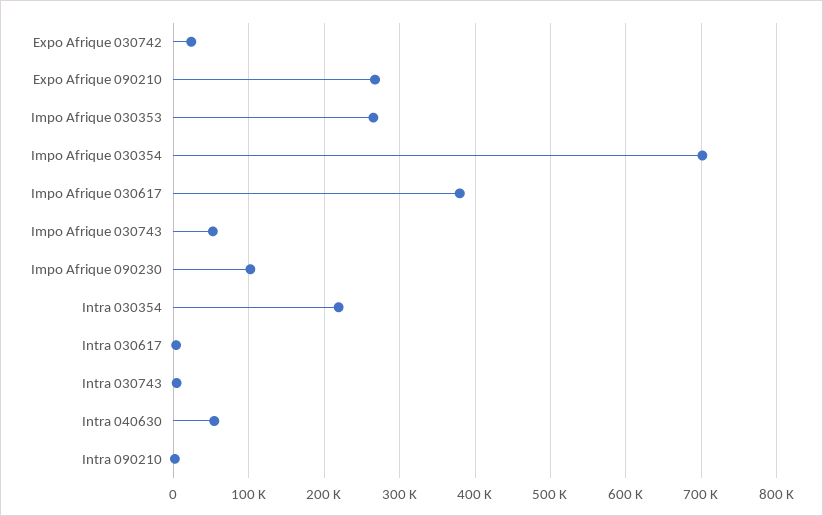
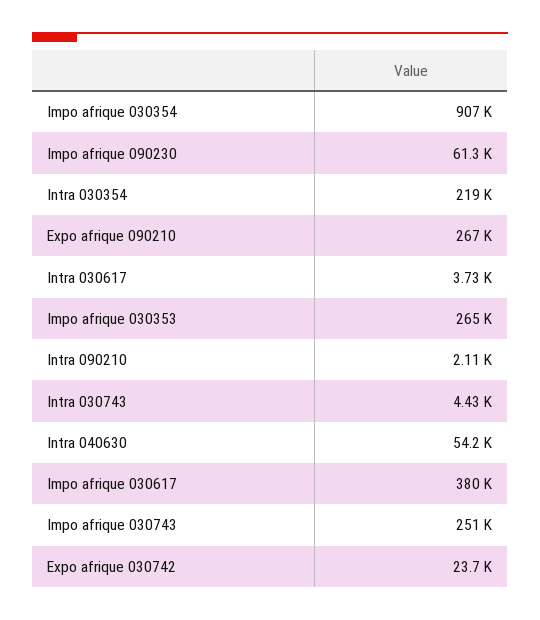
  {
    "Expo Afrique 030742": 23700,
    "Expo Afrique 090210": 267000,
    "Impo Afrique 030353": 265000,
-   "Impo Afrique 030354": 700000,
+   "Impo Afrique 030354": 907000,
    "Impo Afrique 030617": 380000,
-   "Impo Afrique 030743": 50000,
+   "Impo Afrique 030743": 251000,
-   "Impo Afrique 090230": 100000,
+   "Impo Afrique 090230": 61300,
    "Intra 030354": 219000,
    "Intra 030617": 3730,
    "Intra 030743": 4430,
    "Intra 040630": 54200,
    "Intra 090210": 2110
  }

